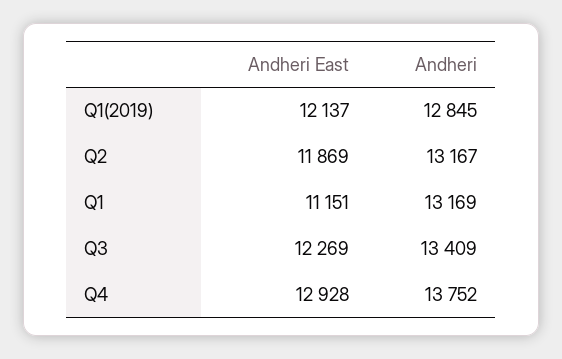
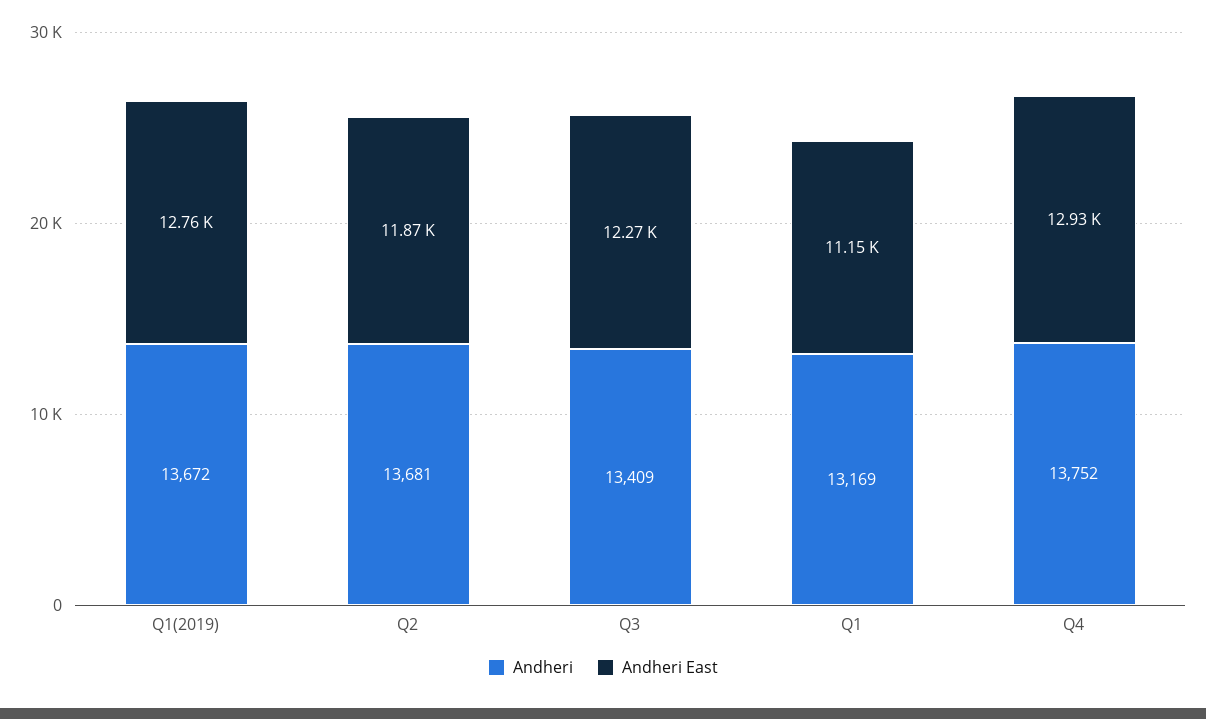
  {
    "Andheri East": {
-     "Q1(2019)": 12137,
+     "Q1(2019)": 12760,
      "Q2": 11869,
      "Q1": 11151,
      "Q3": 12269,
      "Q4": 12928
    },
    "Andheri": {
-     "Q1(2019)": 12845,
+     "Q1(2019)": 13672,
-     "Q2": 13167,
+     "Q2": 13681,
      "Q1": 13169,
      "Q3": 13409,
      "Q4": 13752
    }
  }

